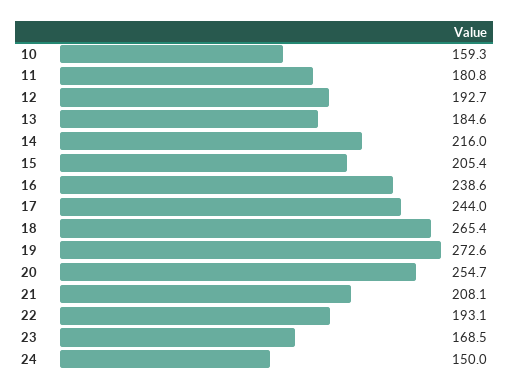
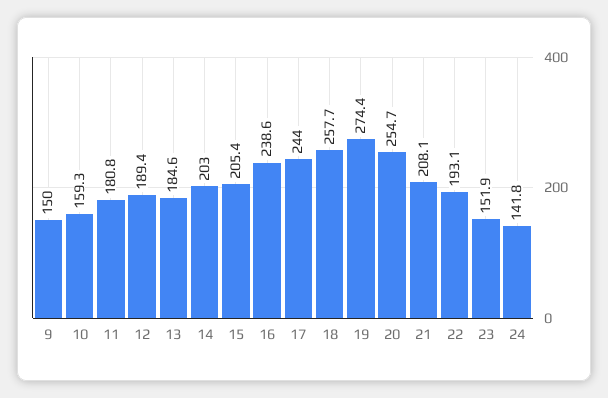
  {
    "10": 159.3,
    "11": 180.8,
-   "12": 192.7,
+   "12": 189.4,
    "13": 184.6,
-   "14": 216,
+   "14": 203,
    "15": 205.4,
    "16": 238.6,
    "17": 244,
-   "18": 265.4,
+   "18": 257.7,
-   "19": 272.6,
+   "19": 274.4,
    "20": 254.7,
    "21": 208.1,
    "22": 193.1,
-   "23": 168.5,
+   "23": 151.9,
-   "24": 150
+   "24": 141.8,
+   "9": 150
  }

